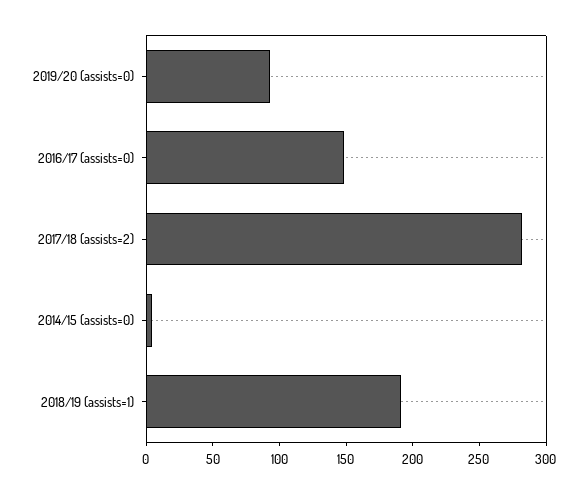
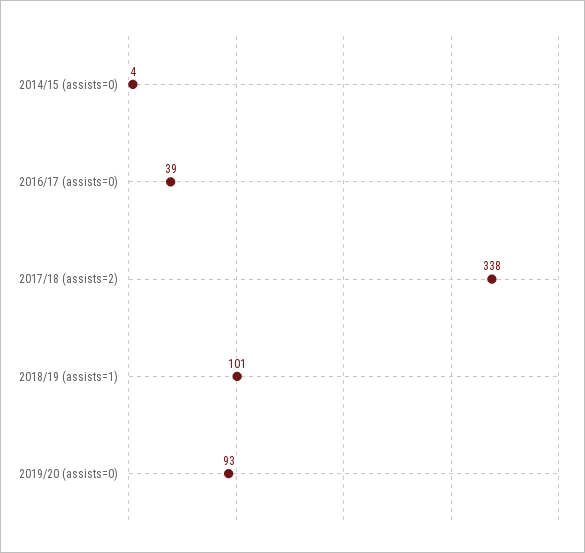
  {
    "2019/20 (assists=0)": 93,
-   "2016/17 (assists=0)": 150,
+   "2016/17 (assists=0)": 39,
-   "2017/18 (assists=2)": 280,
+   "2017/18 (assists=2)": 338,
    "2014/15 (assists=0)": 4,
-   "2018/19 (assists=1)": 190
+   "2018/19 (assists=1)": 101
  }

